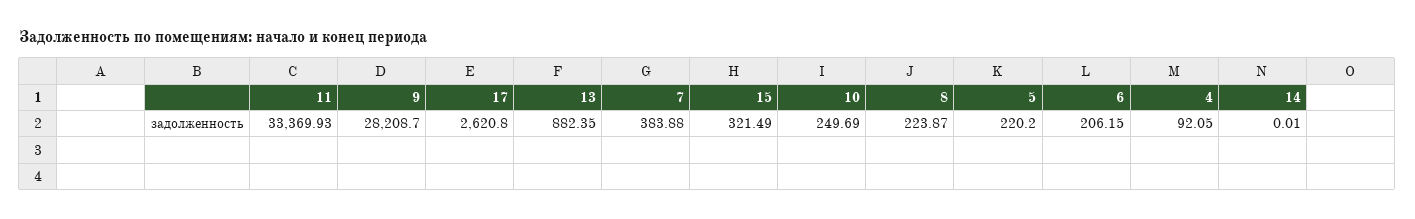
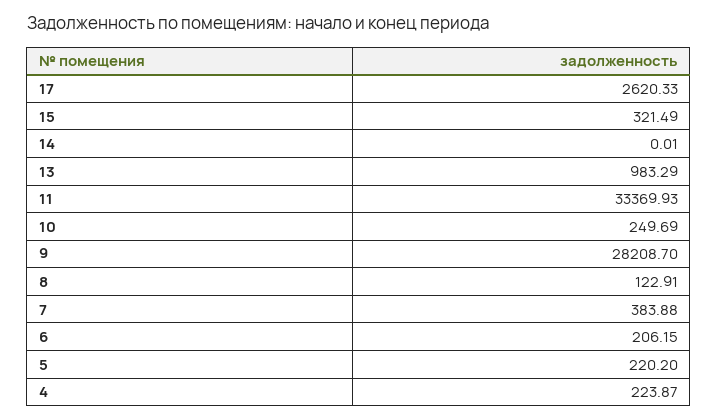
  {
    "11": 33369.93,
    "9": 28208.7,
-   "17": 2620.8,
+   "17": 2620.33,
-   "13": 882.35,
+   "13": 983.29,
    "7": 383.88,
    "15": 321.49,
    "10": 249.69,
-   "8": 223.87,
+   "8": 122.91,
    "5": 220.2,
    "6": 206.15,
-   "4": 92.05,
+   "4": 223.87,
    "14": 0.01
  }

